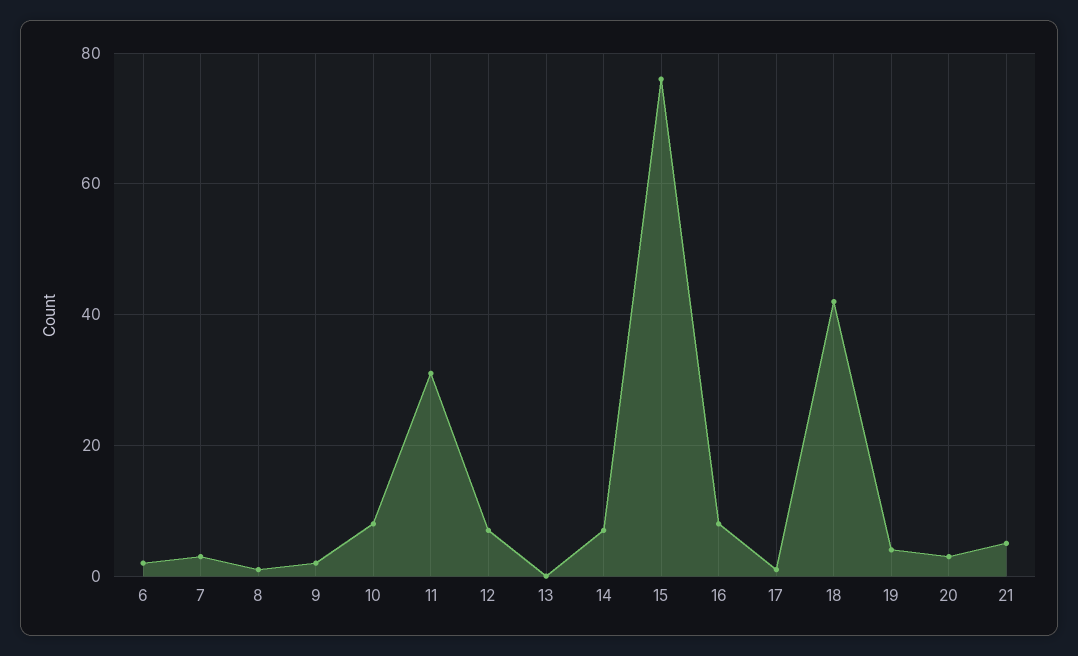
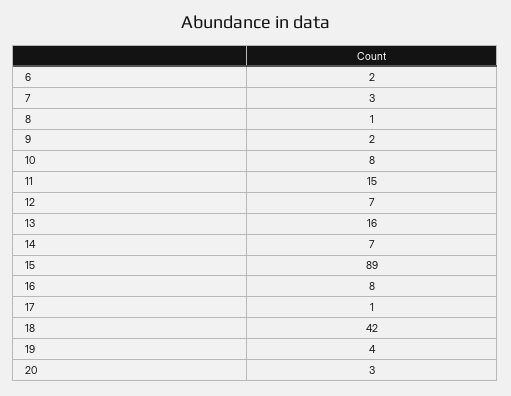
  {
    "6": 2,
    "7": 3,
    "8": 1,
    "9": 2,
    "10": 8,
-   "11": 30,
+   "11": 15,
    "12": 7,
-   "13": 0,
+   "13": 16,
    "14": 7,
-   "15": 75,
+   "15": 89,
    "16": 8,
    "17": 1,
    "18": 42,
    "19": 4,
-   "20": 3,
+   "20": 3
-   "21": 5
  }

